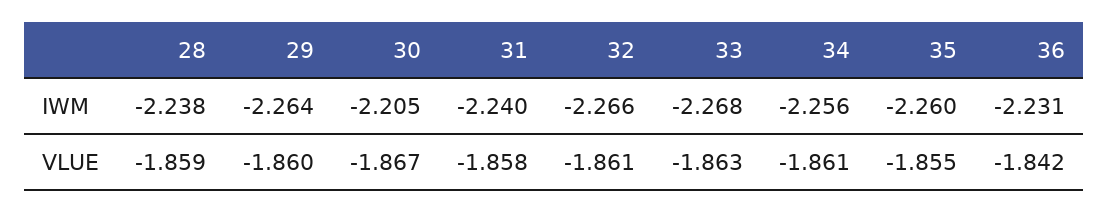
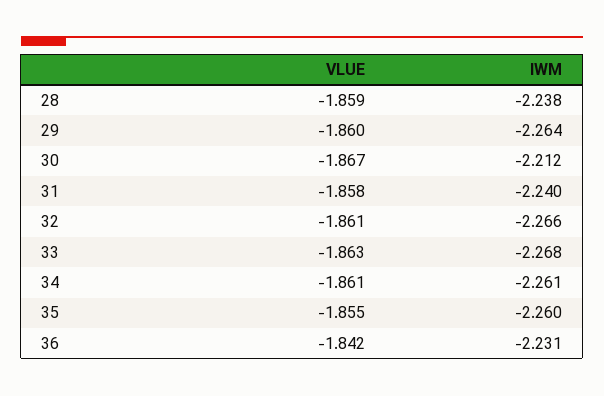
  {
    "28": {
      "IWM": -2.238,
      "VLUE": -1.859
    },
    "29": {
      "IWM": -2.264,
      "VLUE": -1.86
    },
    "30": {
-     "IWM": -2.205,
+     "IWM": -2.212,
      "VLUE": -1.867
    },
    "31": {
      "IWM": -2.24,
      "VLUE": -1.858
    },
    "32": {
      "IWM": -2.266,
      "VLUE": -1.861
    },
    "33": {
      "IWM": -2.268,
      "VLUE": -1.863
    },
    "34": {
-     "IWM": -2.256,
+     "IWM": -2.261,
      "VLUE": -1.861
    },
    "35": {
      "IWM": -2.26,
      "VLUE": -1.855
    },
    "36": {
      "IWM": -2.231,
      "VLUE": -1.842
    }
  }

